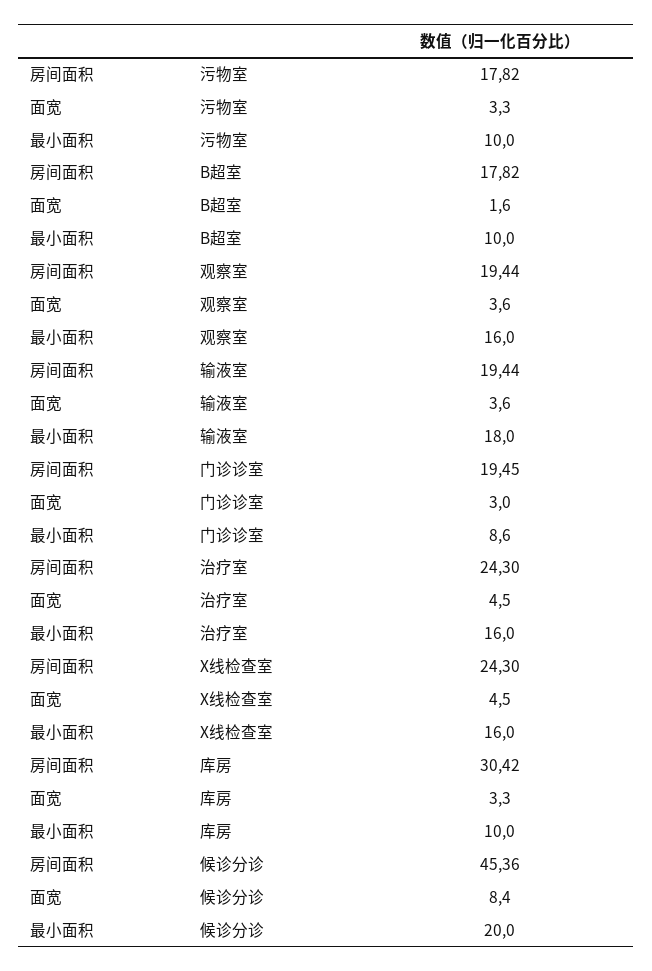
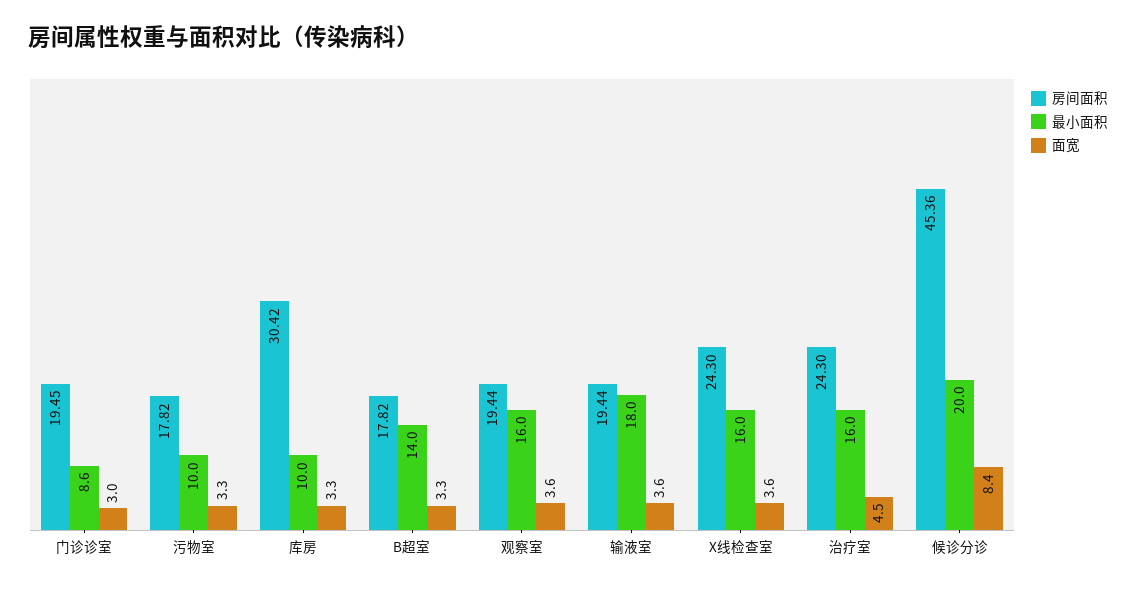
  {
    "房间面积": {
      "污物室": 17.82,
      "B超室": 17.82,
      "观察室": 19.44,
      "输液室": 19.44,
      "门诊诊室": 19.45,
      "治疗室": 24.3,
      "X线检查室": 24.3,
      "库房": 30.42,
      "候诊分诊": 45.36
    },
    "面宽": {
      "污物室": 3.3,
-     "B超室": 1.6,
+     "B超室": 3.3,
      "观察室": 3.6,
      "输液室": 3.6,
      "门诊诊室": 3,
      "治疗室": 4.5,
-     "X线检查室": 4.5,
+     "X线检查室": 3.6,
      "库房": 3.3,
      "候诊分诊": 8.4
    },
    "最小面积": {
      "污物室": 10,
-     "B超室": 10,
+     "B超室": 14,
      "观察室": 16,
      "输液室": 18,
      "门诊诊室": 8.6,
      "治疗室": 16,
      "X线检查室": 16,
      "库房": 10,
      "候诊分诊": 20
    }
  }

